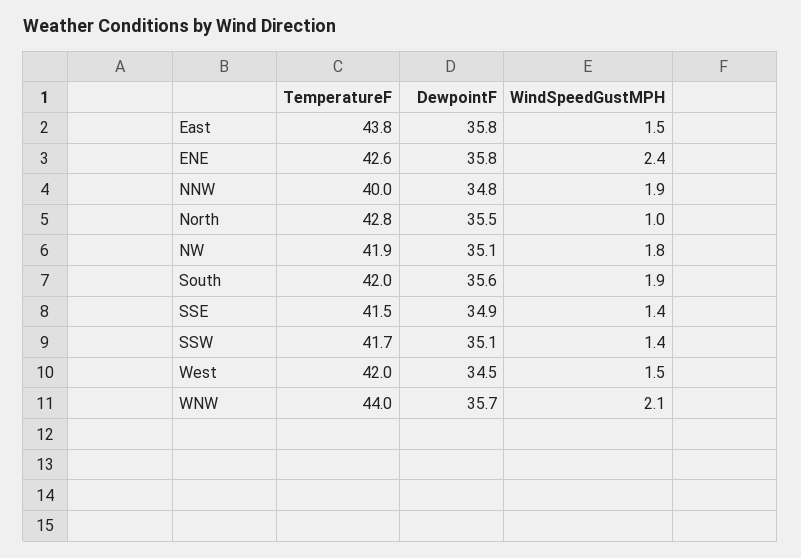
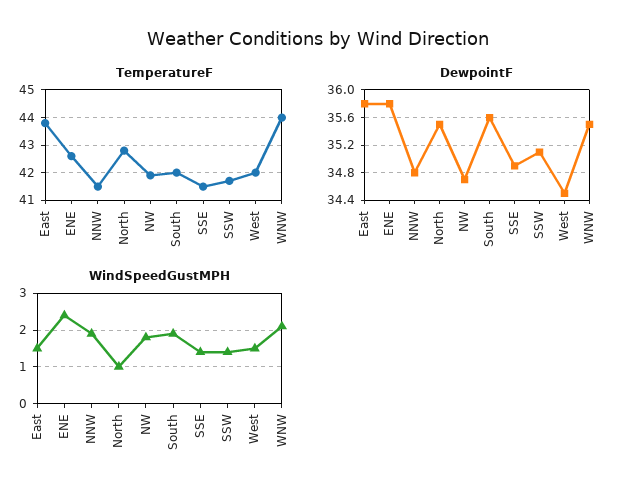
  {
    "TemperatureF": {
      "East": 43.8,
      "ENE": 42.6,
-     "NNW": 40,
+     "NNW": 41.5,
      "North": 42.8,
      "NW": 41.9,
      "South": 42,
      "SSE": 41.5,
      "SSW": 41.7,
      "West": 42,
      "WNW": 44
    },
    "DewpointF": {
      "East": 35.8,
      "ENE": 35.8,
      "NNW": 34.8,
      "North": 35.5,
-     "NW": 35.1,
+     "NW": 34.7,
      "South": 35.6,
      "SSE": 34.9,
      "SSW": 35.1,
      "West": 34.5,
-     "WNW": 35.7
+     "WNW": 35.5
    },
    "WindSpeedGustMPH": {
      "East": 1.5,
      "ENE": 2.4,
      "NNW": 1.9,
      "North": 1,
      "NW": 1.8,
      "South": 1.9,
      "SSE": 1.4,
      "SSW": 1.4,
      "West": 1.5,
      "WNW": 2.1
    }
  }

